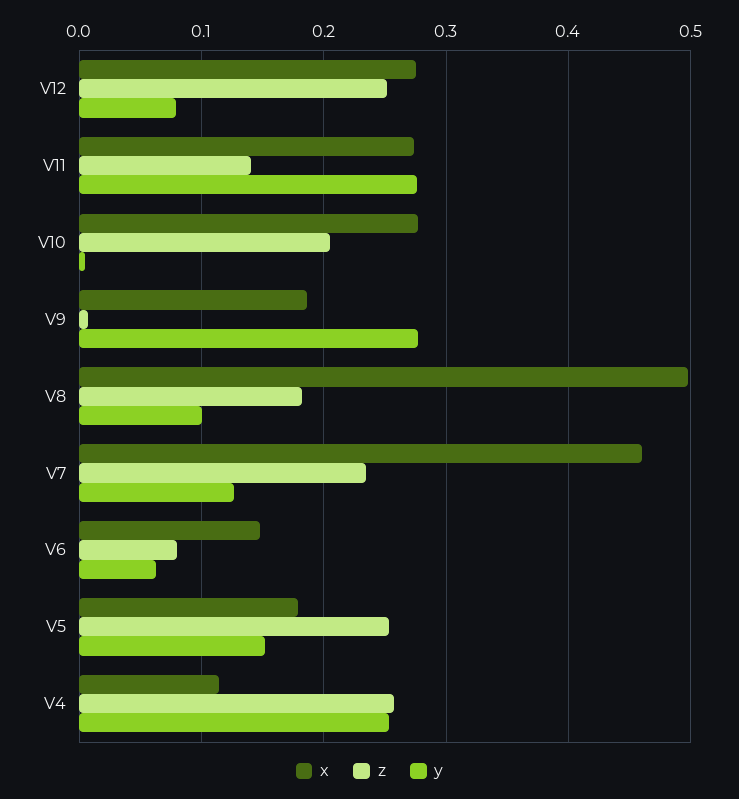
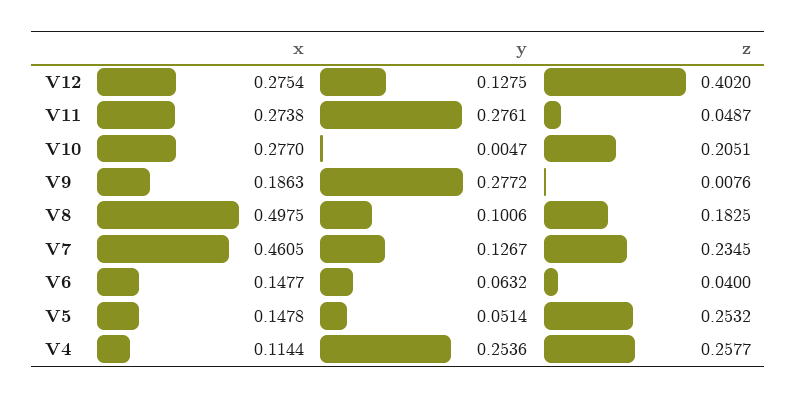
  {
    "x": {
      "V12": 0.2754,
      "V11": 0.2738,
      "V10": 0.277,
      "V9": 0.1863,
      "V8": 0.4975,
      "V7": 0.4605,
      "V6": 0.1477,
-     "V5": 0.18,
+     "V5": 0.1478,
      "V4": 0.1144
    },
    "z": {
-     "V12": 0.25,
+     "V12": 0.402,
-     "V11": 0.14,
+     "V11": 0.0487,
      "V10": 0.2051,
      "V9": 0.0076,
      "V8": 0.1825,
      "V7": 0.2345,
-     "V6": 0.08,
+     "V6": 0.04,
      "V5": 0.2532,
      "V4": 0.2577
    },
    "y": {
-     "V12": 0.08,
+     "V12": 0.1275,
      "V11": 0.2761,
      "V10": 0.0047,
      "V9": 0.2772,
      "V8": 0.1006,
      "V7": 0.1267,
      "V6": 0.0632,
-     "V5": 0.15,
+     "V5": 0.0514,
      "V4": 0.2536
    }
  }

